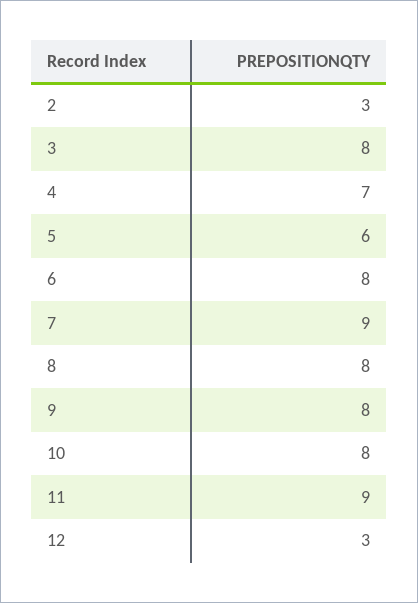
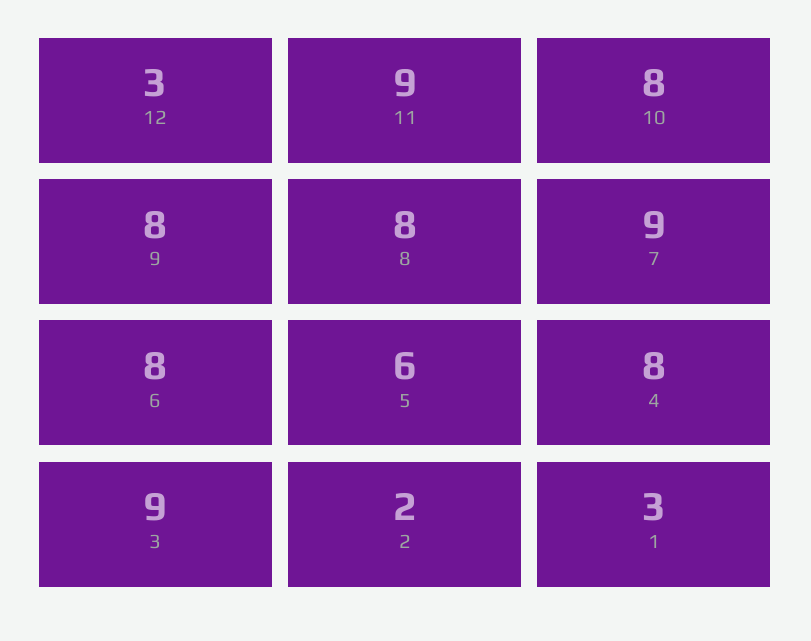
  {
-   "2": 3,
+   "2": 2,
-   "3": 8,
+   "3": 9,
-   "4": 7,
+   "4": 8,
    "5": 6,
    "6": 8,
    "7": 9,
    "8": 8,
    "9": 8,
    "10": 8,
    "11": 9,
-   "12": 3
+   "12": 3,
+   "1": 3
  }

